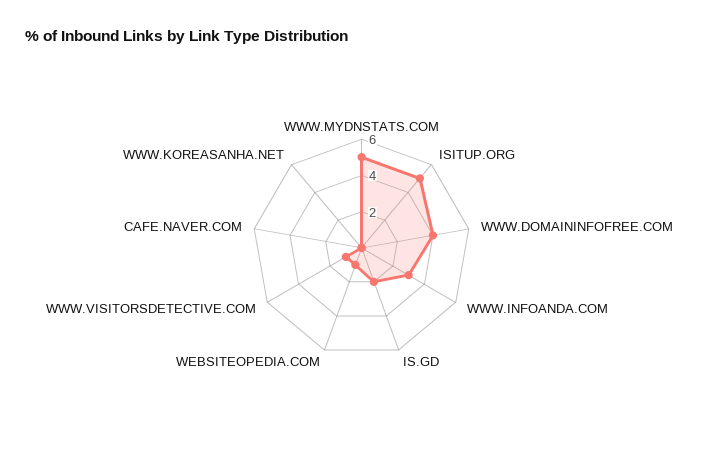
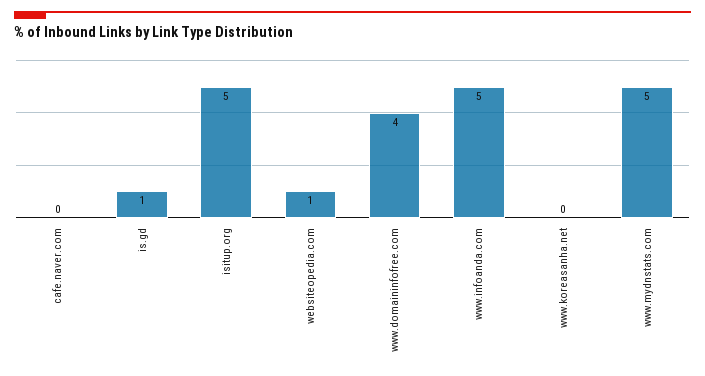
  {
    "WWW.MYDNSTATS.COM": 5,
    "ISITUP.ORG": 5,
    "WWW.DOMAININFOFREE.COM": 4,
-   "WWW.INFOANDA.COM": 3,
+   "WWW.INFOANDA.COM": 5,
-   "IS.GD": 2,
+   "IS.GD": 1,
    "WEBSITEOPEDIA.COM": 1,
-   "WWW.VISITORSDETECTIVE.COM": 1,
    "CAFE.NAVER.COM": 0,
    "WWW.KOREASANHA.NET": 0
  }

